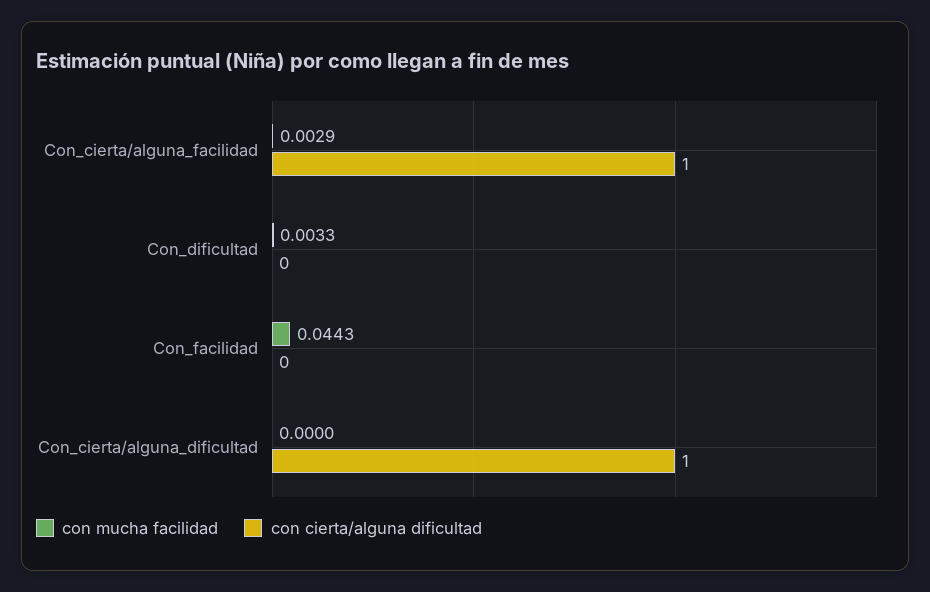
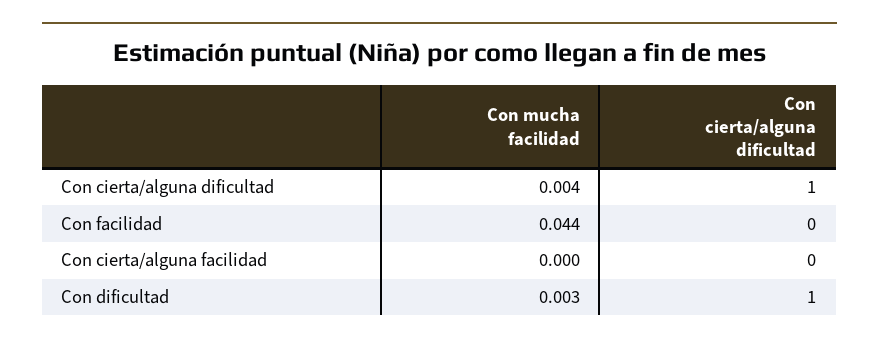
  {
    "con mucha facilidad": {
-     "Con_cierta/alguna_facilidad": 0.0029,
+     "Con_cierta/alguna_facilidad": 0,
      "Con_dificultad": 0.0033,
      "Con_facilidad": 0.0443,
-     "Con_cierta/alguna_dificultad": 0
+     "Con_cierta/alguna_dificultad": 0.004
    },
    "con cierta/alguna dificultad": {
-     "Con_cierta/alguna_facilidad": 1,
+     "Con_cierta/alguna_facilidad": 0,
-     "Con_dificultad": 0,
+     "Con_dificultad": 1,
      "Con_facilidad": 0,
      "Con_cierta/alguna_dificultad": 1
    }
  }

